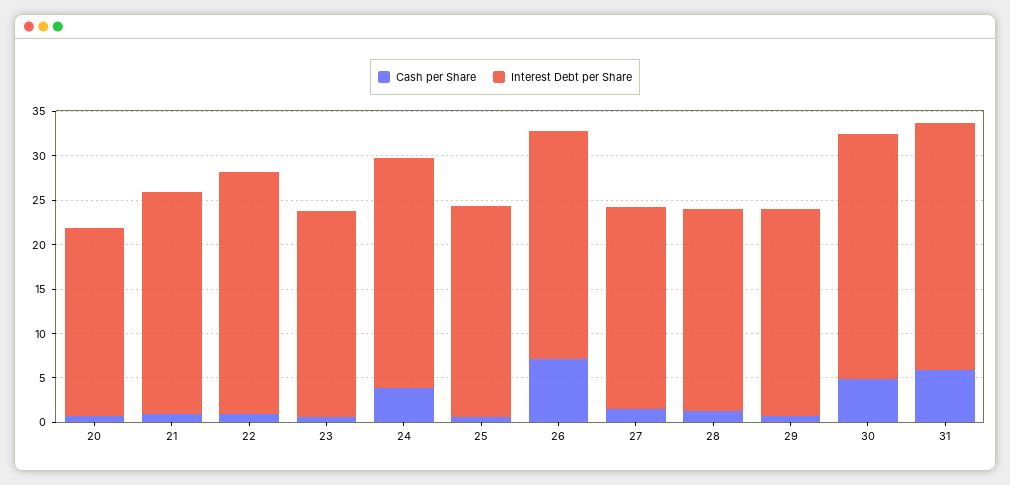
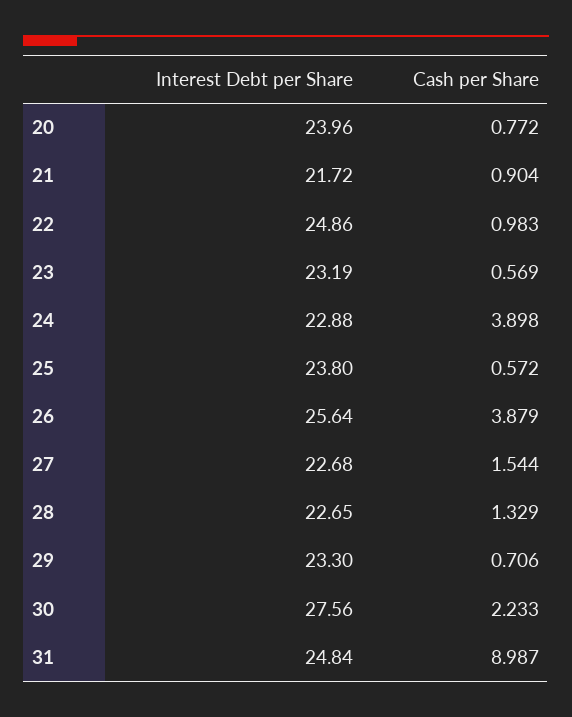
  {
    "Cash per Share": {
      "20": 0.772,
      "21": 0.904,
      "22": 0.983,
      "23": 0.569,
      "24": 3.898,
      "25": 0.572,
-     "26": 7,
+     "26": 3.879,
      "27": 1.544,
      "28": 1.329,
      "29": 0.706,
-     "30": 5,
+     "30": 2.233,
-     "31": 6
+     "31": 8.987
    },
    "Interest Debt per Share": {
-     "20": 21,
+     "20": 23.96,
-     "21": 25,
+     "21": 21.72,
-     "22": 27,
+     "22": 24.86,
      "23": 23.19,
-     "24": 26,
+     "24": 22.88,
      "25": 23.8,
      "26": 25.64,
      "27": 22.68,
      "28": 22.65,
      "29": 23.3,
      "30": 27.56,
-     "31": 28
+     "31": 24.84
    }
  }

